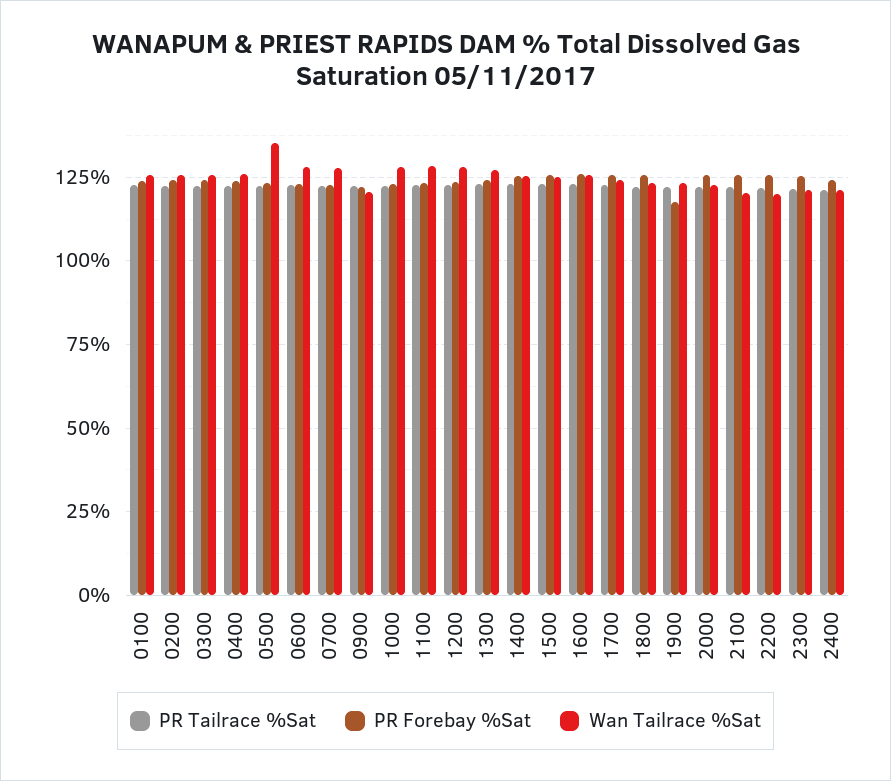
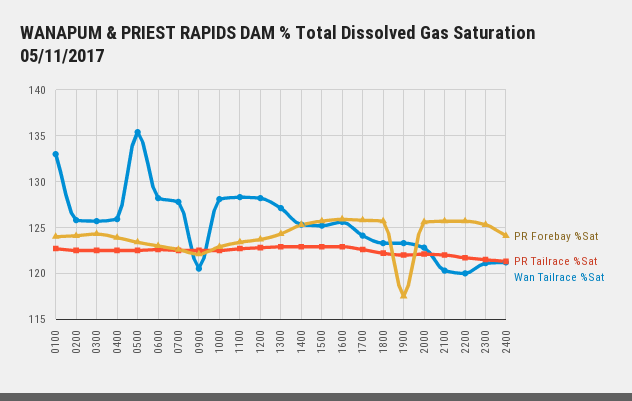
  {
    "PR Tailrace %Sat": {
      "0100": 123,
      "0200": 123,
      "0300": 123,
      "0400": 123,
      "0500": 123,
      "0600": 123,
      "0700": 123,
      "0900": 123,
      "1000": 123,
      "1100": 123,
      "1200": 123,
      "1300": 123,
      "1400": 123,
      "1500": 123,
      "1600": 123,
      "1700": 123,
      "1800": 122,
      "1900": 122,
      "2000": 122,
      "2100": 122,
      "2200": 122,
      "2300": 122,
      "2400": 121
    },
    "PR Forebay %Sat": {
      "0100": 124,
      "0200": 124,
      "0300": 124,
      "0400": 124,
      "0500": 123,
      "0600": 123,
      "0700": 123,
      "0900": 122,
      "1000": 123,
      "1100": 123,
      "1200": 124,
      "1300": 124,
      "1400": 125,
      "1500": 126,
      "1600": 126,
      "1700": 126,
      "1800": 126,
      "1900": 118,
      "2000": 126,
      "2100": 126,
      "2200": 126,
      "2300": 125,
      "2400": 124
    },
    "Wan Tailrace %Sat": {
-     "0100": 125,
+     "0100": 133,
      "0200": 126,
      "0300": 126,
      "0400": 126,
      "0500": 135,
      "0600": 128,
      "0700": 128,
      "0900": 121,
      "1000": 128,
      "1100": 128,
      "1200": 128,
      "1300": 127,
      "1400": 125,
      "1500": 125,
      "1600": 126,
      "1700": 124,
      "1800": 123,
      "1900": 123,
      "2000": 123,
      "2100": 120,
      "2200": 120,
      "2300": 121,
      "2400": 121
    }
  }

